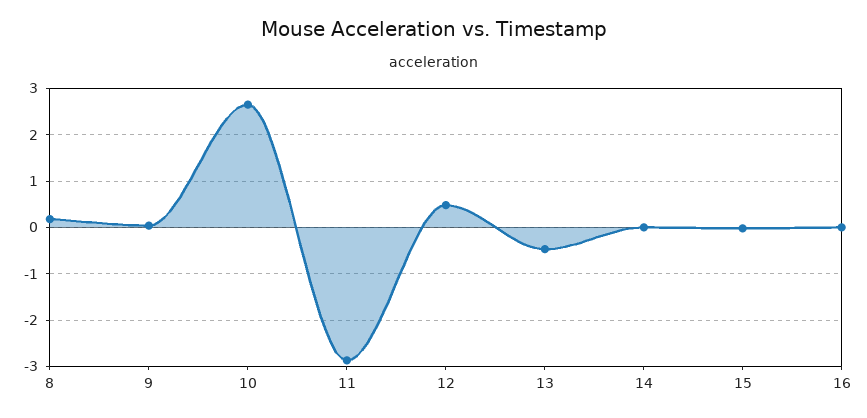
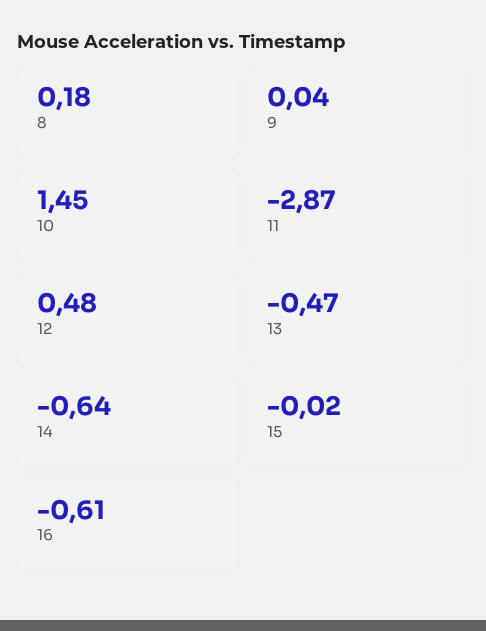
  {
    "8": 0.18,
    "9": 0.04,
-   "10": 2.6,
+   "10": 1.45,
    "11": -2.87,
    "12": 0.48,
    "13": -0.47,
-   "14": 0,
+   "14": -0.64,
    "15": -0.02,
-   "16": 0
+   "16": -0.61
  }

